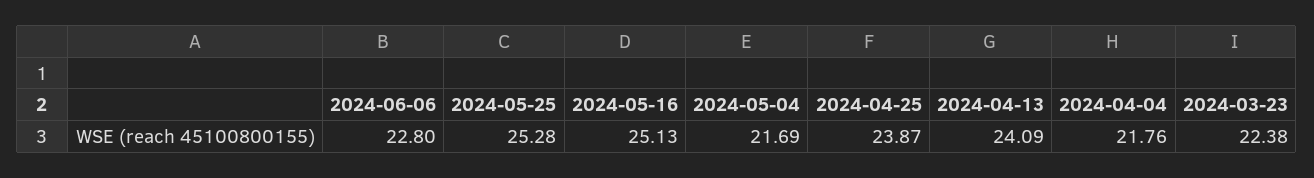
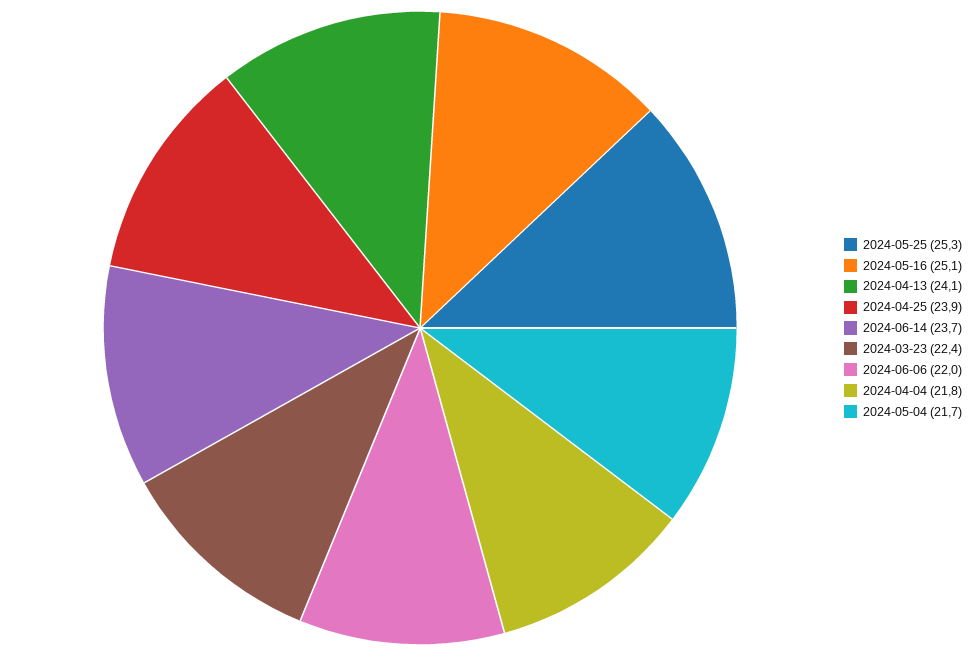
  {
-   "2024-06-06": 22.8,
+   "2024-06-06": 22,
    "2024-05-25": 25.28,
    "2024-05-16": 25.13,
    "2024-05-04": 21.69,
    "2024-04-25": 23.87,
    "2024-04-13": 24.09,
    "2024-04-04": 21.76,
-   "2024-03-23": 22.38
+   "2024-03-23": 22.38,
+   "2024-06-14": 23.7
  }

